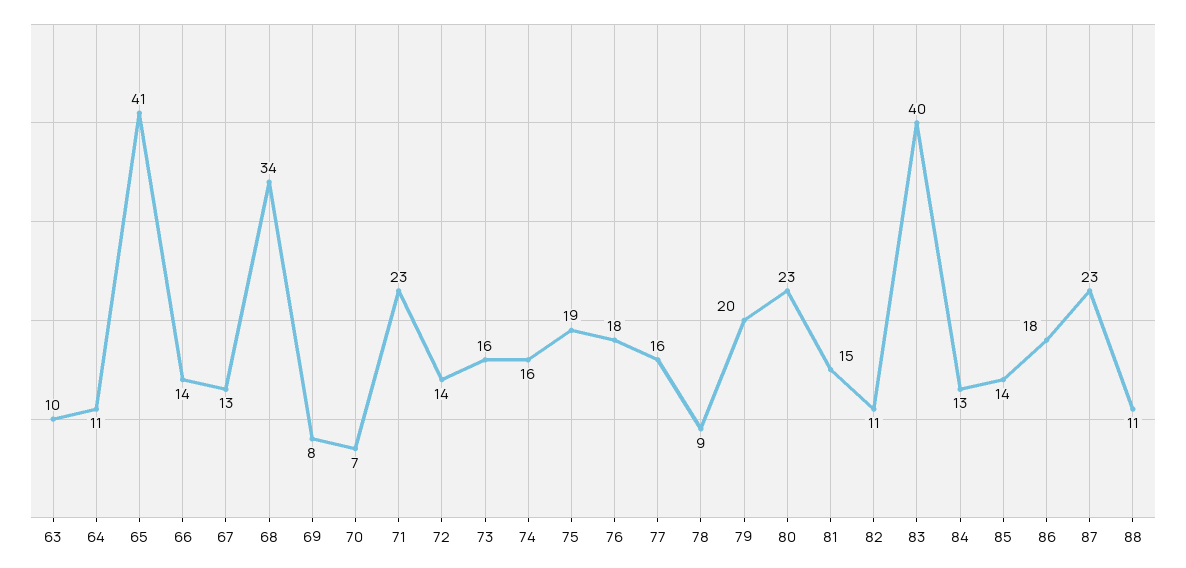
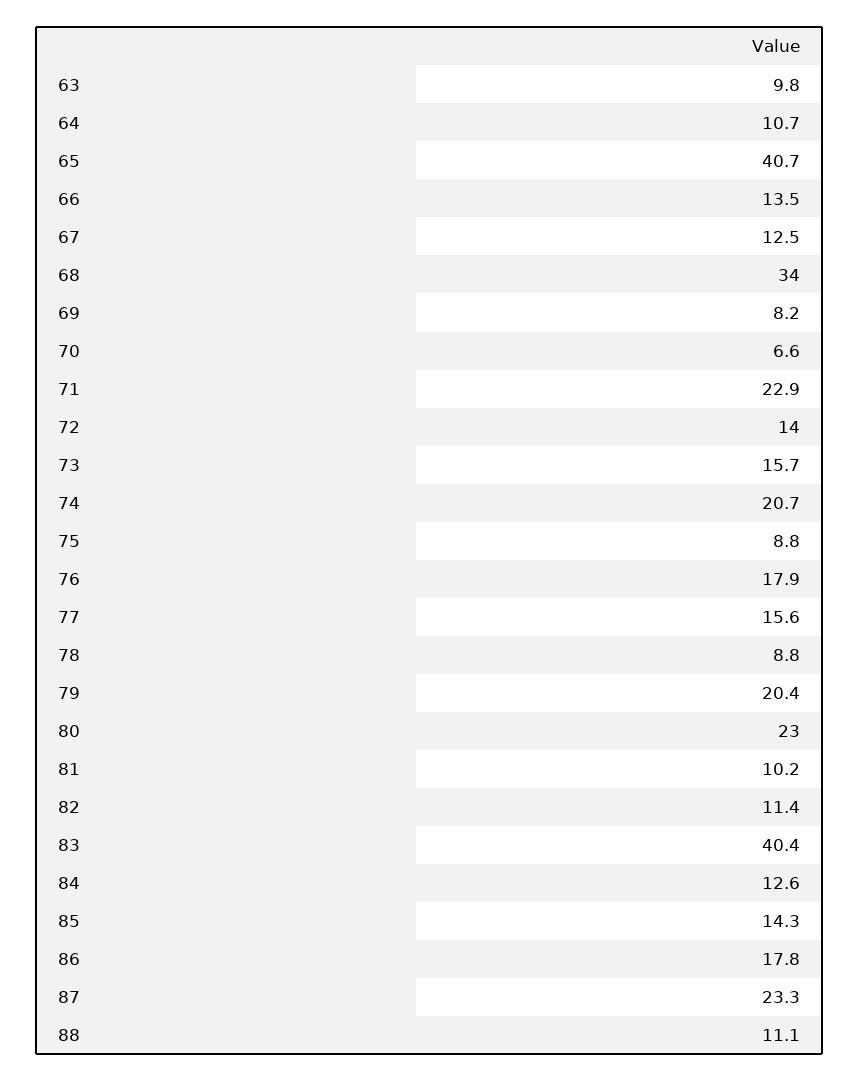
  {
    "63": 9.8,
    "64": 10.7,
    "65": 40.7,
    "66": 13.5,
    "67": 12.5,
    "68": 34,
    "69": 8.2,
    "70": 6.6,
    "71": 22.9,
    "72": 14,
    "73": 15.7,
-   "74": 16,
+   "74": 20.7,
-   "75": 19,
+   "75": 8.8,
    "76": 17.9,
    "77": 15.6,
    "78": 8.8,
    "79": 20.4,
    "80": 23,
-   "81": 15,
+   "81": 10.2,
    "82": 11.4,
    "83": 40.4,
    "84": 12.6,
    "85": 14.3,
    "86": 17.8,
    "87": 23.3,
    "88": 11.1
  }

